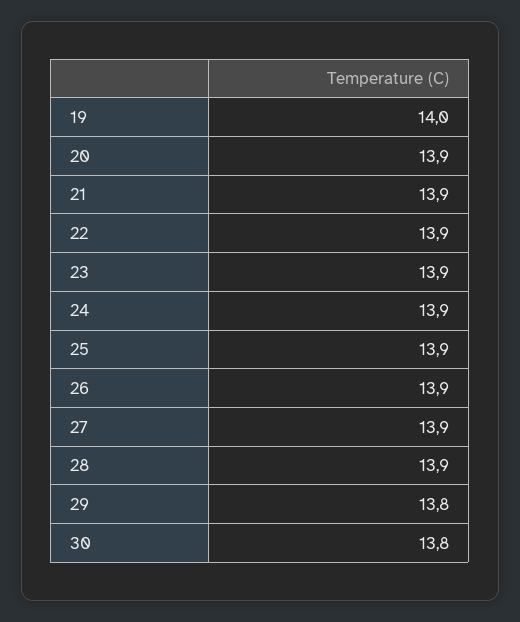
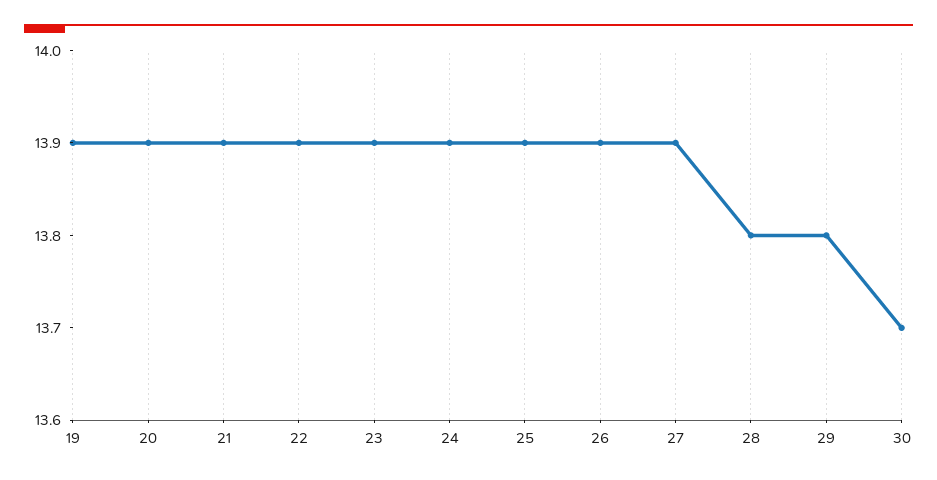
  {
-   "19": 14,
+   "19": 13.9,
    "20": 13.9,
    "21": 13.9,
    "22": 13.9,
    "23": 13.9,
    "24": 13.9,
    "25": 13.9,
    "26": 13.9,
    "27": 13.9,
-   "28": 13.9,
+   "28": 13.8,
    "29": 13.8,
-   "30": 13.8
+   "30": 13.7
  }

